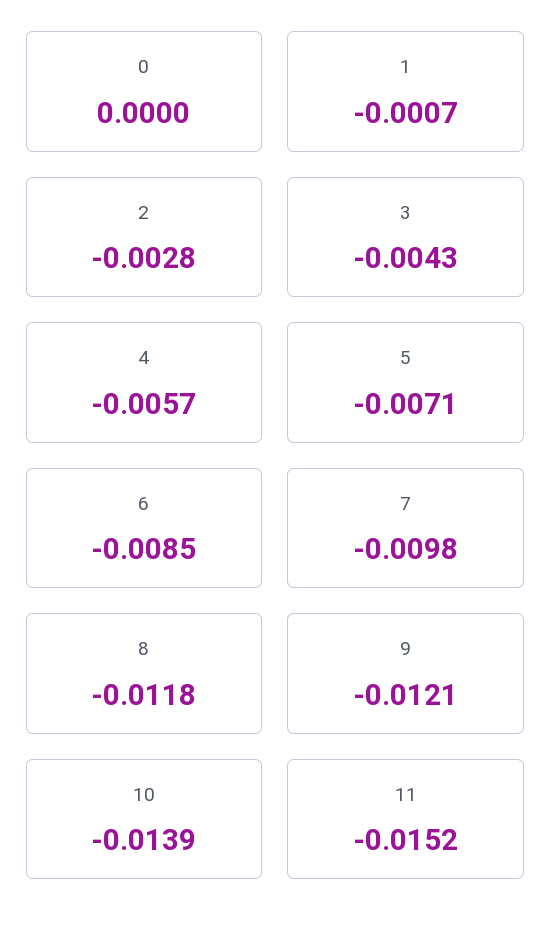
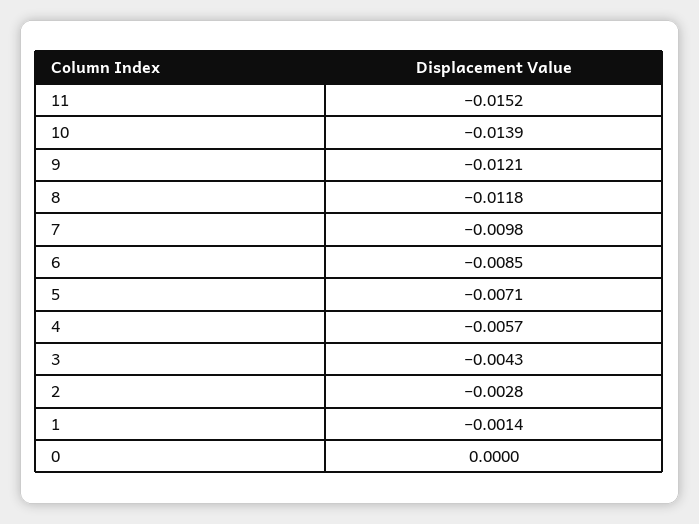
  {
    "0": 0,
-   "1": -0.0007,
+   "1": -0.0014,
    "2": -0.0028,
    "3": -0.0043,
    "4": -0.0057,
    "5": -0.0071,
    "6": -0.0085,
    "7": -0.0098,
    "8": -0.0118,
    "9": -0.0121,
    "10": -0.0139,
    "11": -0.0152
  }

